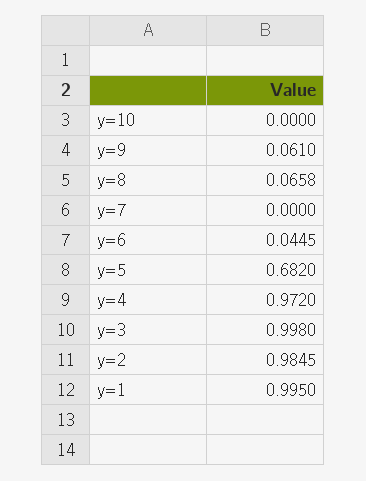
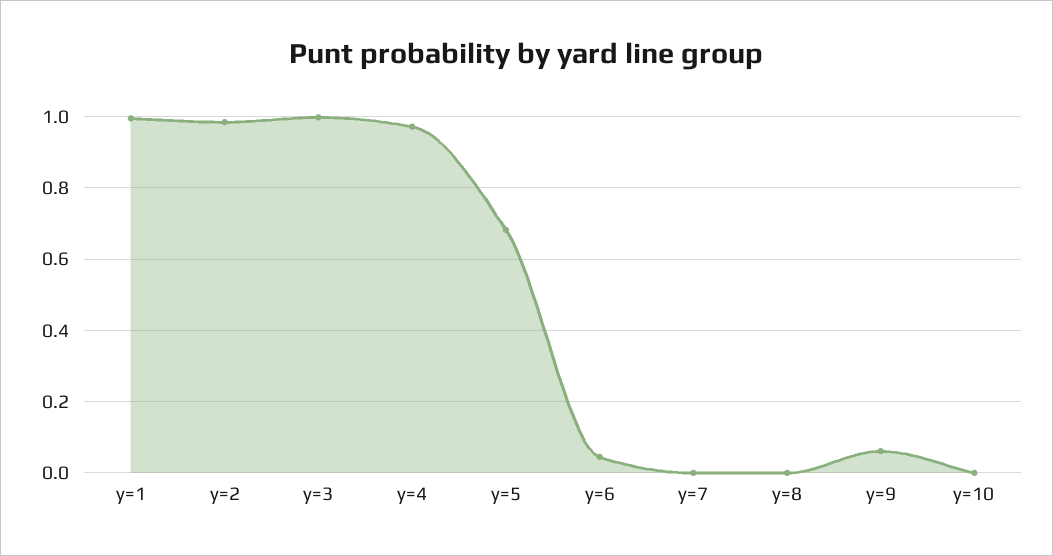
  {
    "y=10": 0,
    "y=9": 0.061,
-   "y=8": 0.0658,
+   "y=8": 0,
    "y=7": 0,
    "y=6": 0.0445,
    "y=5": 0.682,
    "y=4": 0.972,
    "y=3": 0.998,
    "y=2": 0.9845,
    "y=1": 0.995
  }

